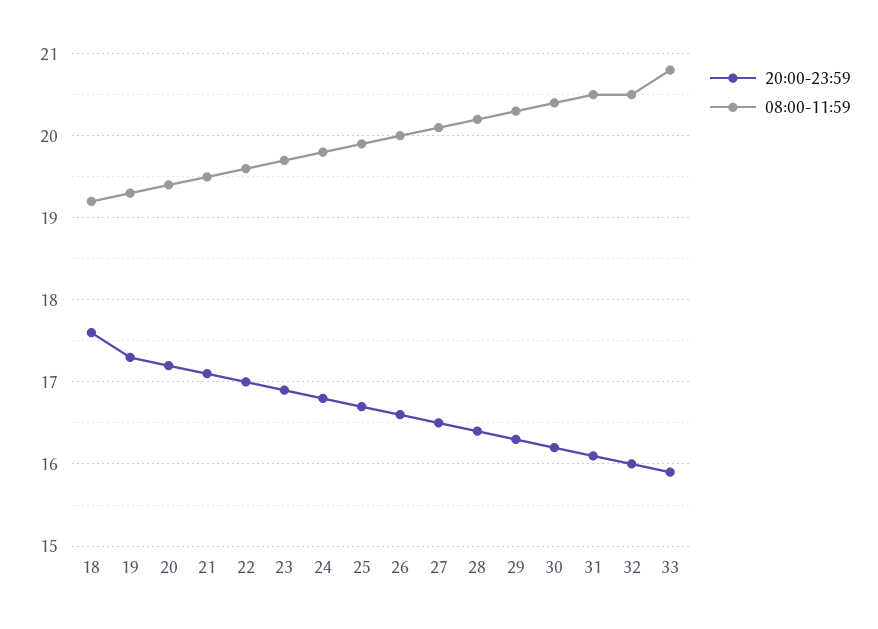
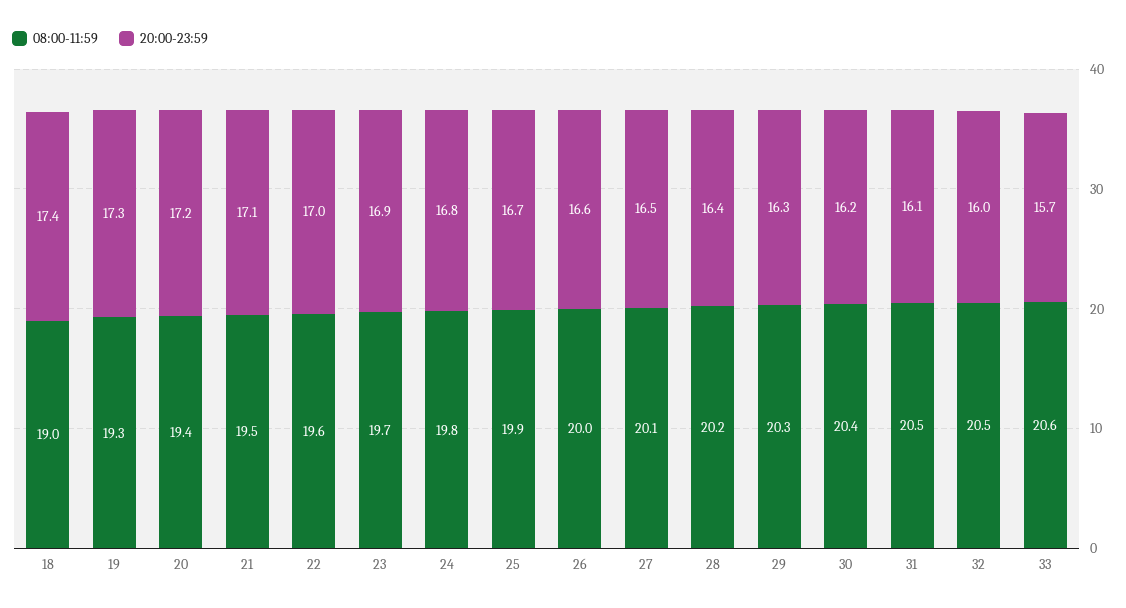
  {
    "20:00-23:59": {
-     "18": 17.6,
+     "18": 17.4,
      "19": 17.3,
      "20": 17.2,
      "21": 17.1,
      "22": 17,
      "23": 16.9,
      "24": 16.8,
      "25": 16.7,
      "26": 16.6,
      "27": 16.5,
      "28": 16.4,
      "29": 16.3,
      "30": 16.2,
      "31": 16.1,
      "32": 16,
-     "33": 15.9
+     "33": 15.7
    },
    "08:00-11:59": {
-     "18": 19.2,
+     "18": 19,
      "19": 19.3,
      "20": 19.4,
      "21": 19.5,
      "22": 19.6,
      "23": 19.7,
      "24": 19.8,
      "25": 19.9,
      "26": 20,
      "27": 20.1,
      "28": 20.2,
      "29": 20.3,
      "30": 20.4,
      "31": 20.5,
      "32": 20.5,
-     "33": 20.8
+     "33": 20.6
    }
  }

